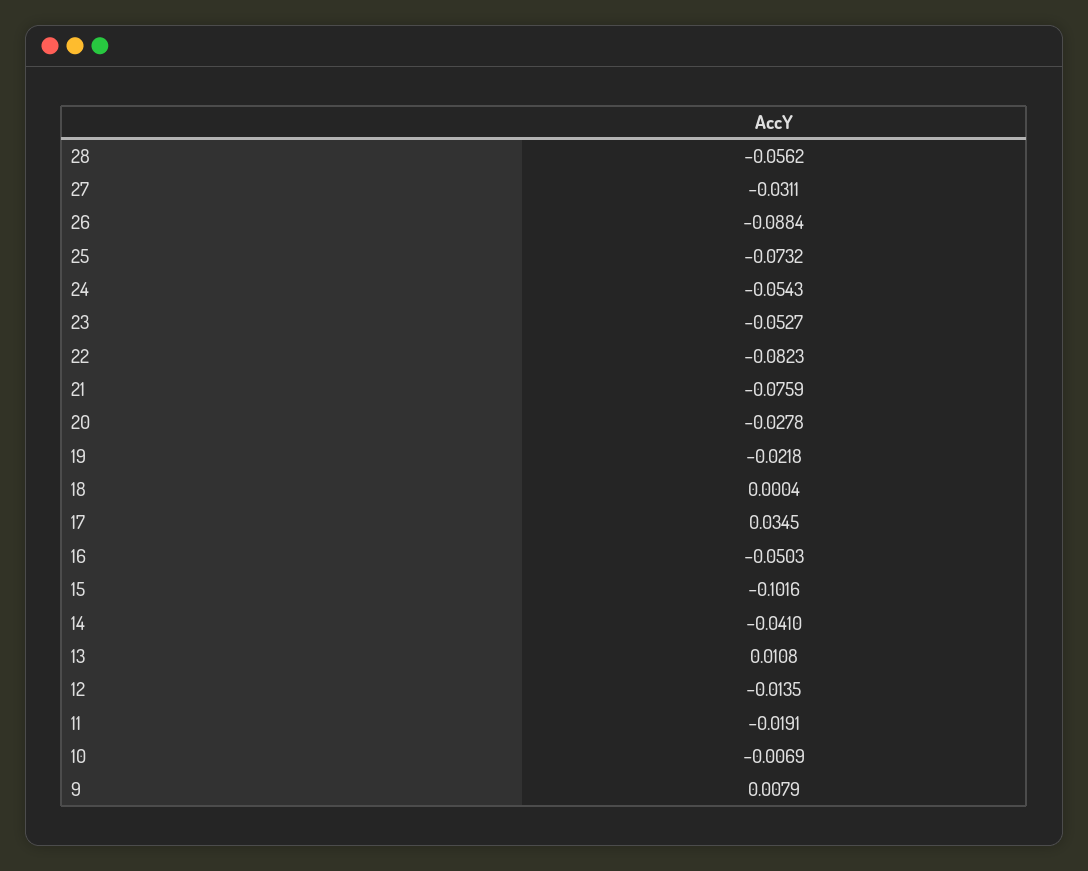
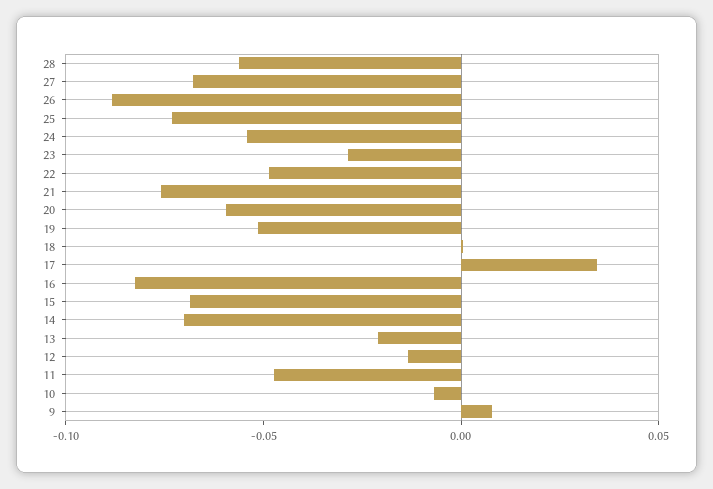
  {
    "28": -0.0562,
-   "27": -0.0311,
+   "27": -0.07,
    "26": -0.0884,
    "25": -0.0732,
    "24": -0.0543,
-   "23": -0.0527,
+   "23": -0.03,
-   "22": -0.0823,
+   "22": -0.05,
    "21": -0.0759,
-   "20": -0.0278,
+   "20": -0.06,
-   "19": -0.0218,
+   "19": -0.05,
    "18": 0.0004,
    "17": 0.0345,
-   "16": -0.0503,
+   "16": -0.08,
-   "15": -0.1016,
+   "15": -0.07,
-   "14": -0.041,
+   "14": -0.07,
-   "13": 0.0108,
+   "13": -0.02,
    "12": -0.0135,
-   "11": -0.0191,
+   "11": -0.05,
    "10": -0.0069,
    "9": 0.0079
  }

